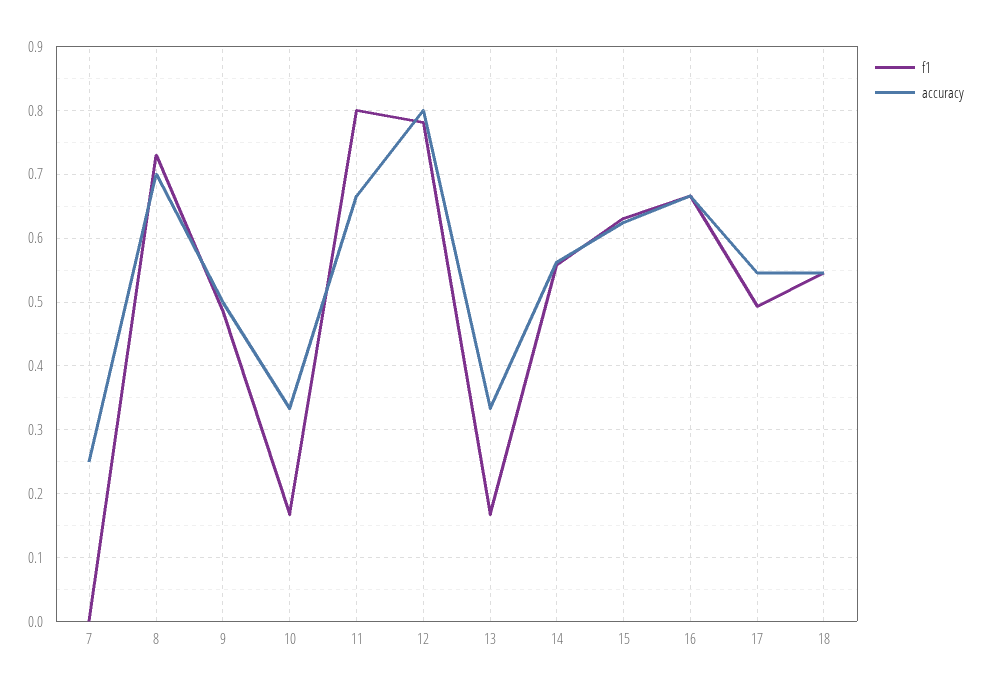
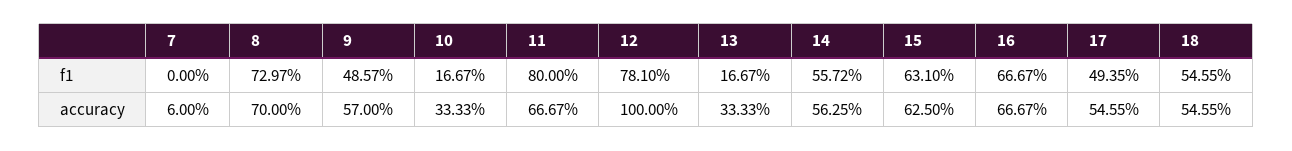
  {
    "f1": {
      "7": 0,
      "8": 0.7297,
      "9": 0.4857,
      "10": 0.1667,
      "11": 0.8,
      "12": 0.781,
      "13": 0.1667,
      "14": 0.5572,
      "15": 0.631,
      "16": 0.6667,
      "17": 0.4935,
      "18": 0.5455
    },
    "accuracy": {
-     "7": 0.25,
+     "7": 0.06,
      "8": 0.7,
-     "9": 0.5,
+     "9": 0.57,
      "10": 0.3333,
      "11": 0.6667,
-     "12": 0.8,
+     "12": 1,
      "13": 0.3333,
      "14": 0.5625,
      "15": 0.625,
      "16": 0.6667,
      "17": 0.5455,
      "18": 0.5455
    }
  }

